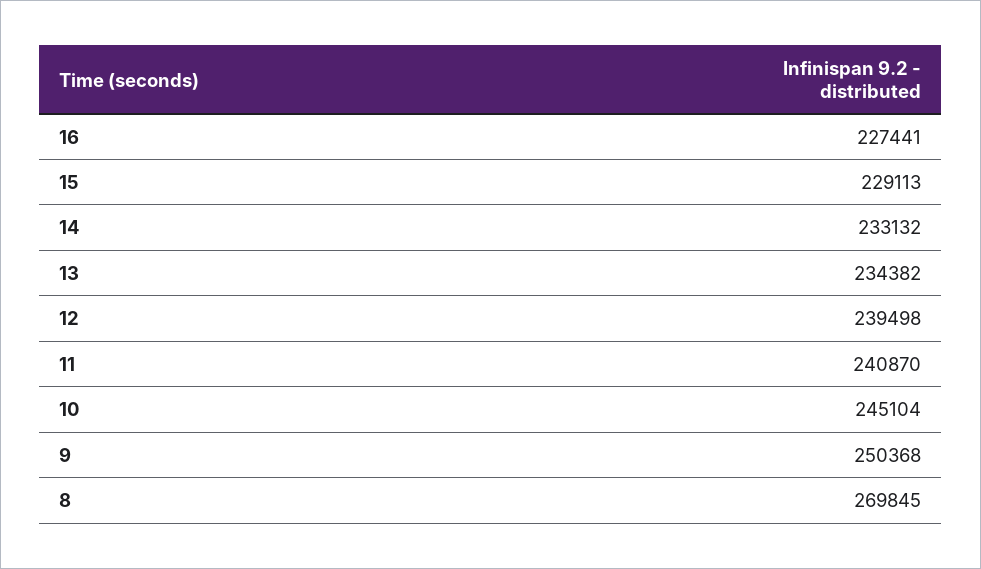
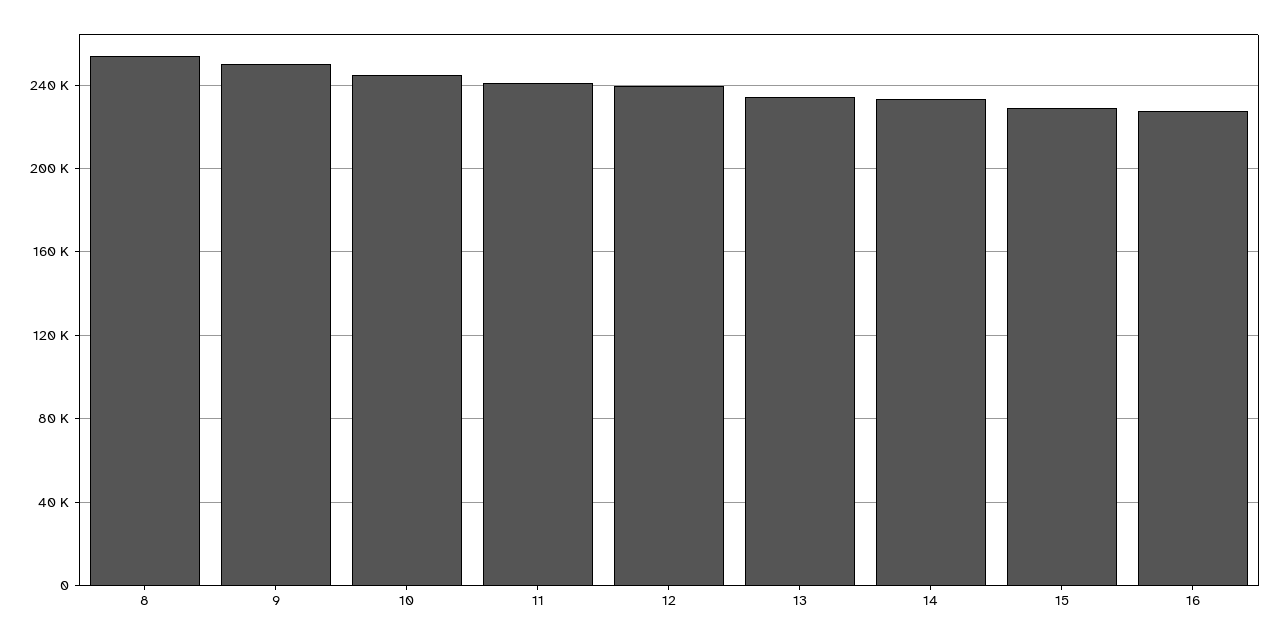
  {
    "16": 227441,
    "15": 229113,
    "14": 233132,
    "13": 234382,
    "12": 239498,
    "11": 240870,
    "10": 245104,
    "9": 250368,
-   "8": 269845
+   "8": 255000
  }

